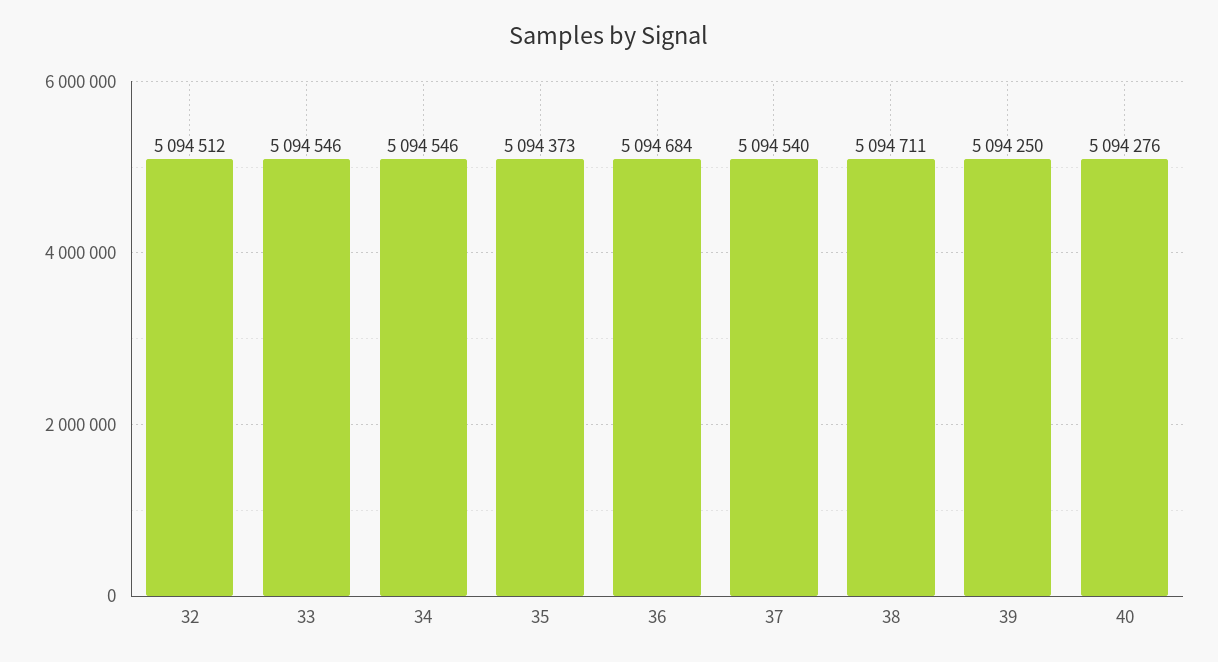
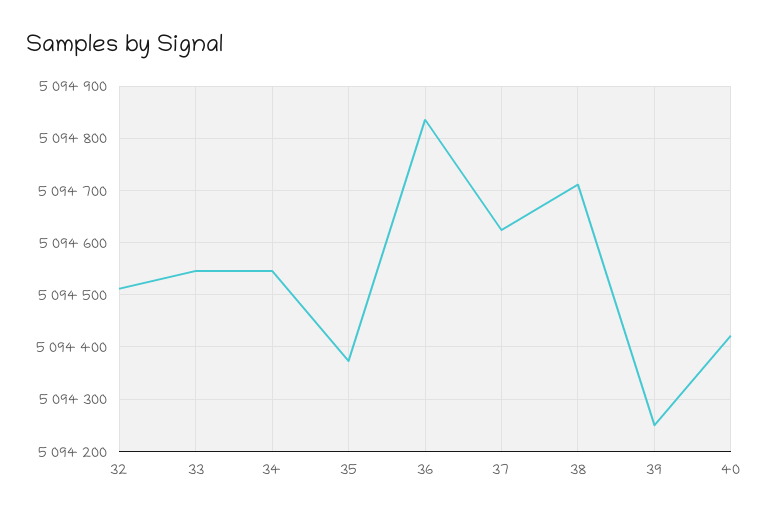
  {
    "32": 5094512,
    "33": 5094546,
    "34": 5094546,
    "35": 5094373,
-   "36": 5094684,
+   "36": 5094840,
-   "37": 5094540,
+   "37": 5094620,
    "38": 5094711,
    "39": 5094250,
-   "40": 5094276
+   "40": 5094420
  }

